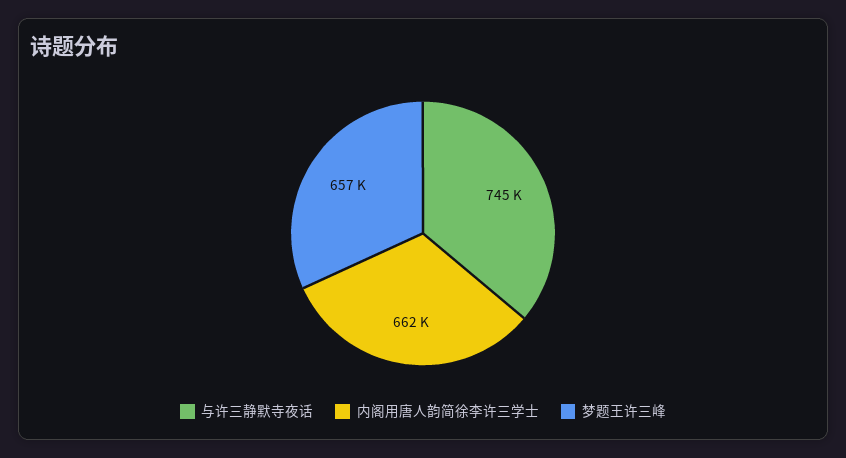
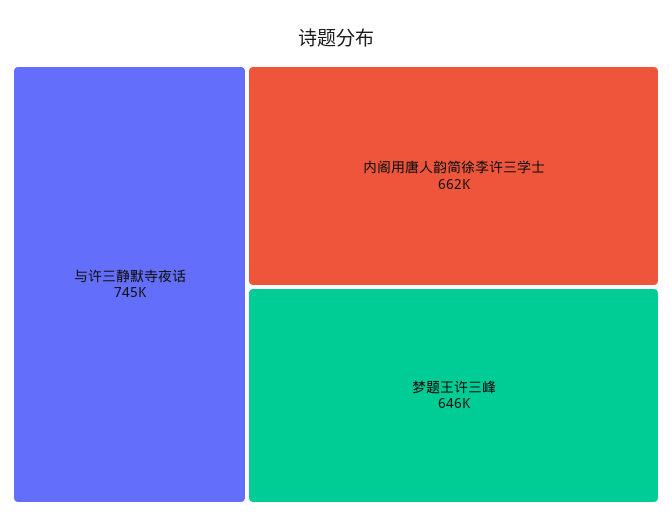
  {
    "与许三静默寺夜话": 745000,
    "内阁用唐人韵简徐李许三学士": 662000,
-   "梦题王许三峰": 657000
+   "梦题王许三峰": 646000
  }

